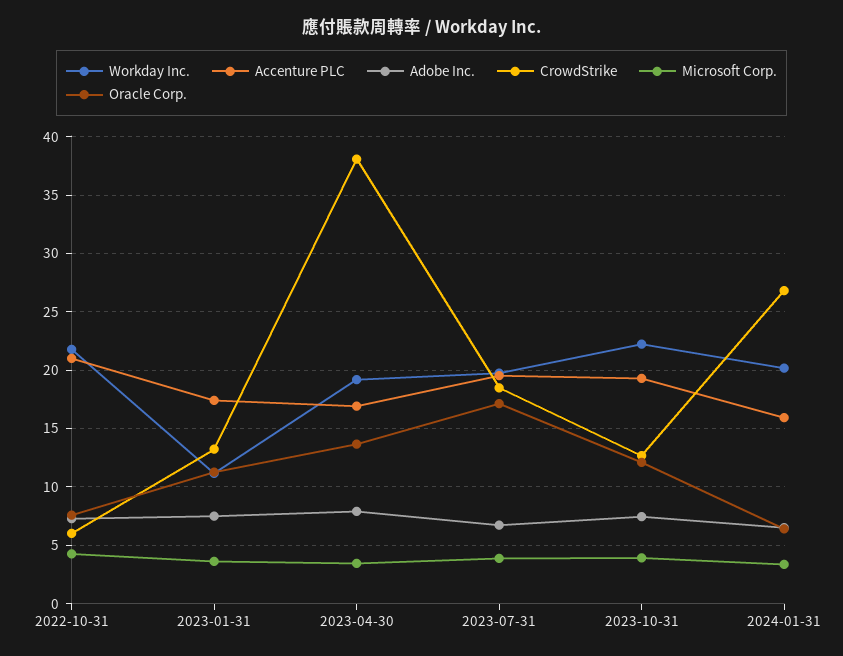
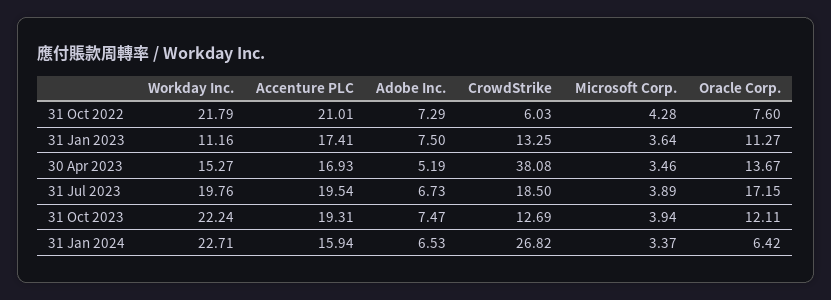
  {
    "Workday Inc.": {
      "2022-10-31": 21.79,
      "2023-01-31": 11.16,
-     "2023-04-30": 19,
+     "2023-04-30": 15.27,
      "2023-07-31": 19.76,
      "2023-10-31": 22.24,
-     "2024-01-31": 20
+     "2024-01-31": 22.71
    },
    "Accenture PLC": {
      "2022-10-31": 21.01,
      "2023-01-31": 17.41,
      "2023-04-30": 16.93,
      "2023-07-31": 19.54,
      "2023-10-31": 19.31,
      "2024-01-31": 15.94
    },
    "Adobe Inc.": {
      "2022-10-31": 7.29,
      "2023-01-31": 7.5,
-     "2023-04-30": 8,
+     "2023-04-30": 5.19,
      "2023-07-31": 6.73,
      "2023-10-31": 7.47,
      "2024-01-31": 6.53
    },
    "CrowdStrike": {
      "2022-10-31": 6.03,
      "2023-01-31": 13.25,
      "2023-04-30": 38.08,
      "2023-07-31": 18.5,
      "2023-10-31": 12.69,
      "2024-01-31": 26.82
    },
    "Microsoft Corp.": {
      "2022-10-31": 4.28,
      "2023-01-31": 3.64,
      "2023-04-30": 3.46,
      "2023-07-31": 3.89,
      "2023-10-31": 3.94,
      "2024-01-31": 3.37
    },
    "Oracle Corp.": {
      "2022-10-31": 7.6,
      "2023-01-31": 11.27,
      "2023-04-30": 13.67,
      "2023-07-31": 17.15,
      "2023-10-31": 12.11,
      "2024-01-31": 6.42
    }
  }

